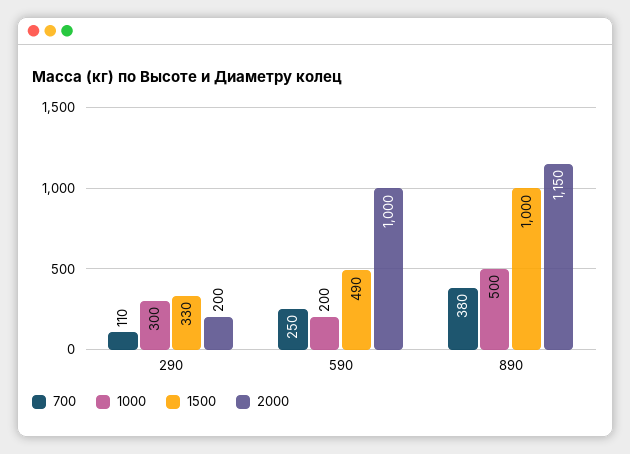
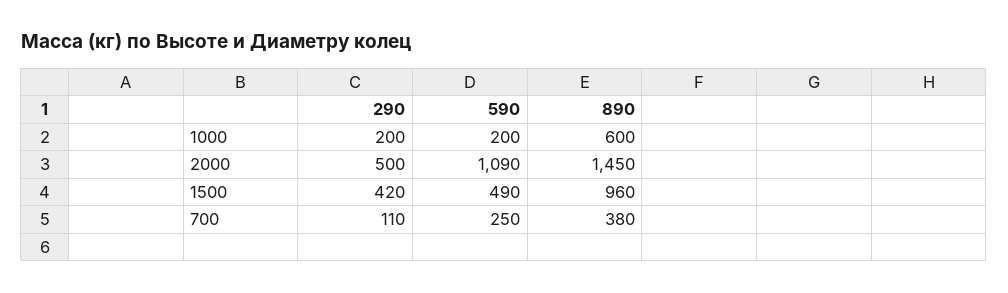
  {
    "700": {
      "290": 110,
      "590": 250,
      "890": 380
    },
    "1000": {
-     "290": 300,
+     "290": 200,
      "590": 200,
-     "890": 500
+     "890": 600
    },
    "1500": {
-     "290": 330,
+     "290": 420,
      "590": 490,
-     "890": 1000
+     "890": 960
    },
    "2000": {
-     "290": 200,
+     "290": 500,
-     "590": 1000,
+     "590": 1090,
-     "890": 1150
+     "890": 1450
    }
  }

